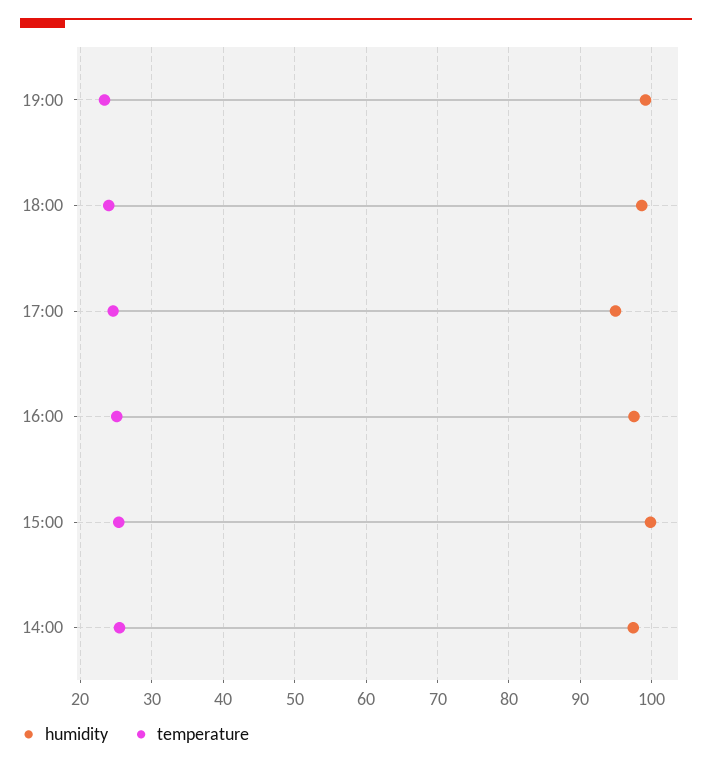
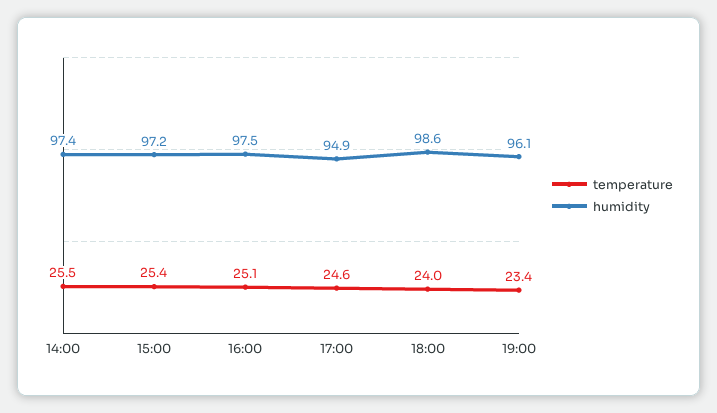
  {
    "humidity": {
-     "19:00": 99,
+     "19:00": 96.1,
      "18:00": 98.6,
      "17:00": 94.9,
      "16:00": 97.5,
-     "15:00": 100,
+     "15:00": 97.2,
      "14:00": 97.4
    },
    "temperature": {
      "19:00": 23.4,
      "18:00": 24,
      "17:00": 24.6,
      "16:00": 25.1,
      "15:00": 25.4,
      "14:00": 25.5
    }
  }

